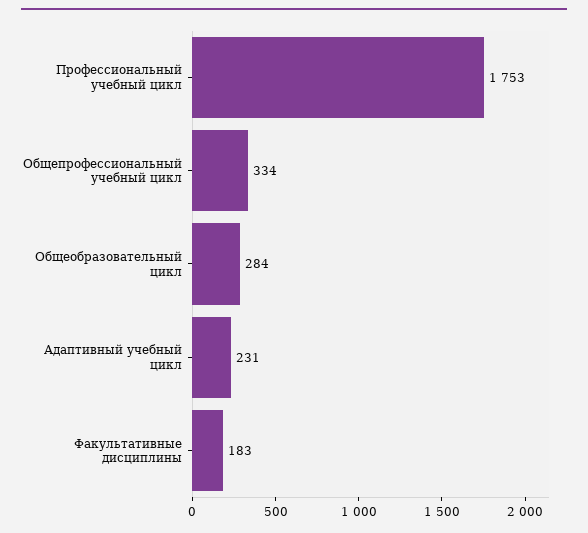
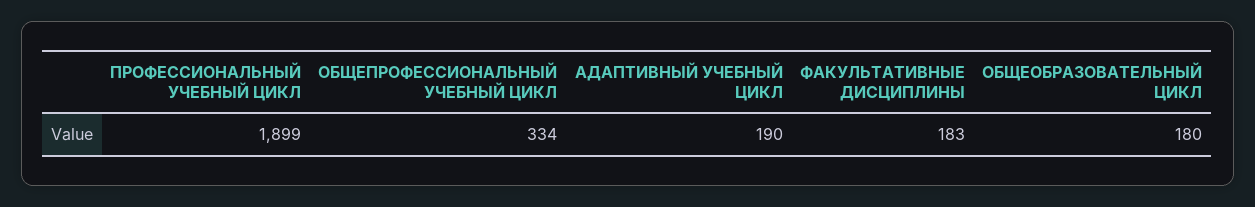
  {
-   "Профессиональный учебный цикл": 1753,
+   "Профессиональный учебный цикл": 1899,
    "Общепрофессиональный учебный цикл": 334,
-   "Общеобразовательный цикл": 284,
+   "Общеобразовательный цикл": 180,
-   "Адаптивный учебный цикл": 231,
+   "Адаптивный учебный цикл": 190,
    "Факультативные дисциплины": 183
  }

